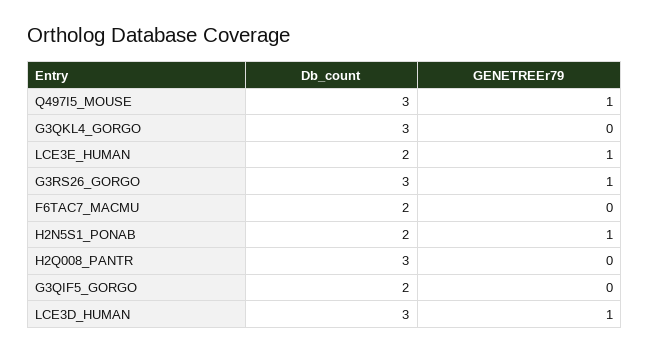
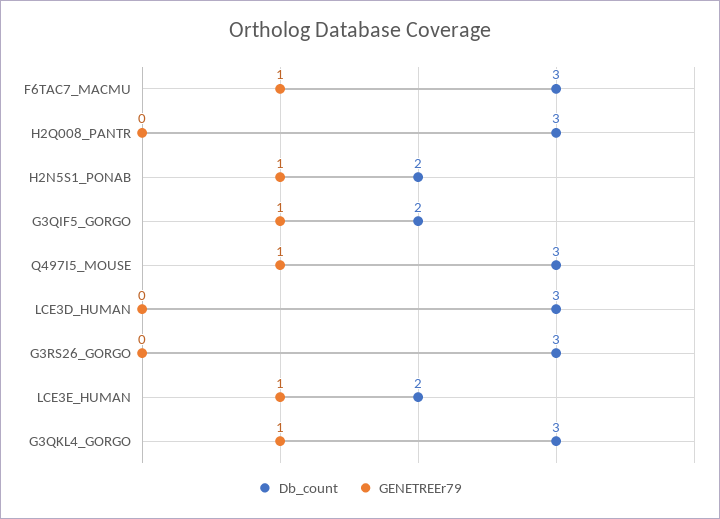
  {
    "Db_count": {
      "Q497I5_MOUSE": 3,
      "G3QKL4_GORGO": 3,
      "LCE3E_HUMAN": 2,
      "G3RS26_GORGO": 3,
-     "F6TAC7_MACMU": 2,
+     "F6TAC7_MACMU": 3,
      "H2N5S1_PONAB": 2,
      "H2Q008_PANTR": 3,
      "G3QIF5_GORGO": 2,
      "LCE3D_HUMAN": 3
    },
    "GENETREEr79": {
      "Q497I5_MOUSE": 1,
-     "G3QKL4_GORGO": 0,
+     "G3QKL4_GORGO": 1,
      "LCE3E_HUMAN": 1,
-     "G3RS26_GORGO": 1,
+     "G3RS26_GORGO": 0,
-     "F6TAC7_MACMU": 0,
+     "F6TAC7_MACMU": 1,
      "H2N5S1_PONAB": 1,
      "H2Q008_PANTR": 0,
-     "G3QIF5_GORGO": 0,
+     "G3QIF5_GORGO": 1,
-     "LCE3D_HUMAN": 1
+     "LCE3D_HUMAN": 0
    }
  }

